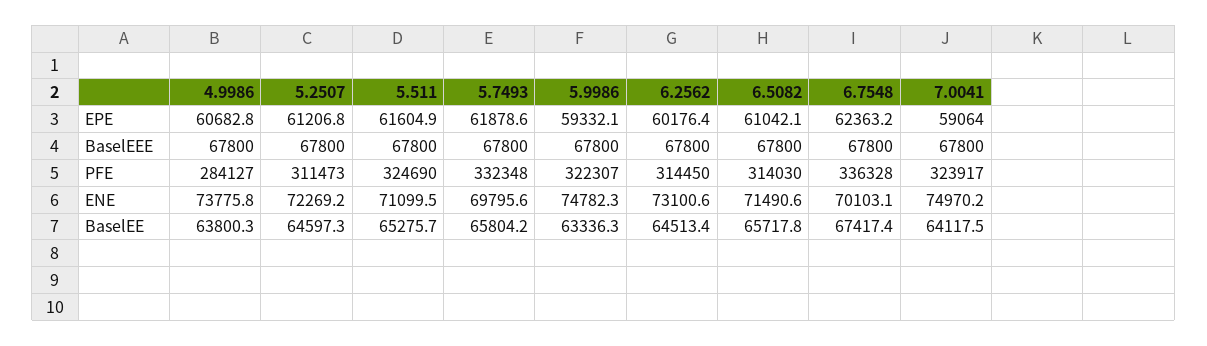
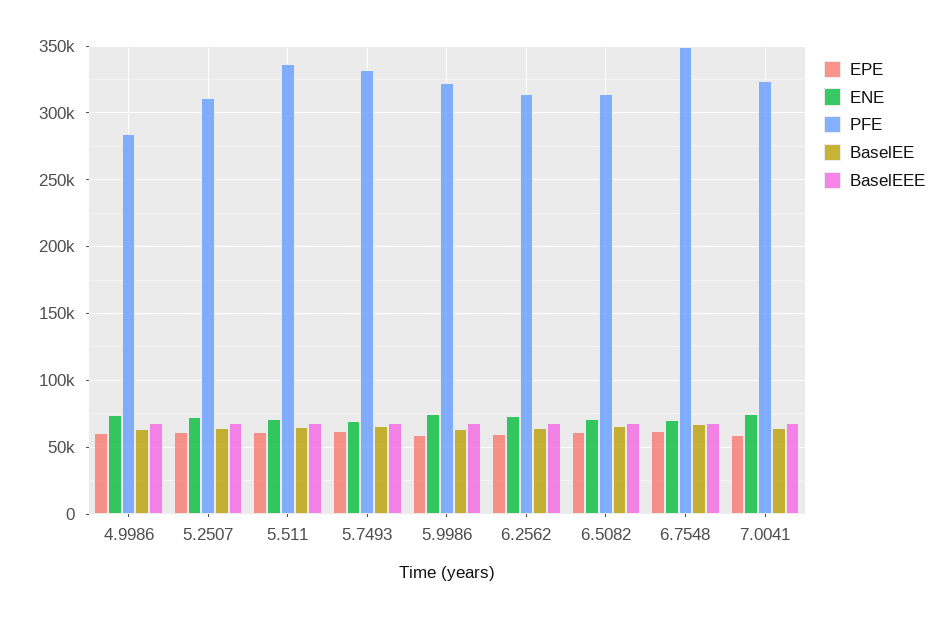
  {
    "EPE": {
      "4.9986": 60682.8,
      "5.2507": 61206.8,
      "5.511": 61604.9,
      "5.7493": 61878.6,
      "5.9986": 59332.1,
      "6.2562": 60176.4,
      "6.5082": 61042.1,
      "6.7548": 62363.2,
      "7.0041": 59064
    },
    "BaselEEE": {
      "4.9986": 67800,
      "5.2507": 67800,
      "5.511": 67800,
      "5.7493": 67800,
      "5.9986": 67800,
      "6.2562": 67800,
      "6.5082": 67800,
      "6.7548": 67800,
      "7.0041": 67800
    },
    "PFE": {
      "4.9986": 284127,
      "5.2507": 311473,
-     "5.511": 324690,
+     "5.511": 335000,
      "5.7493": 332348,
      "5.9986": 322307,
      "6.2562": 314450,
      "6.5082": 314030,
-     "6.7548": 336328,
+     "6.7548": 350000,
      "7.0041": 323917
    },
    "ENE": {
      "4.9986": 73775.8,
      "5.2507": 72269.2,
      "5.511": 71099.5,
      "5.7493": 69795.6,
      "5.9986": 74782.3,
      "6.2562": 73100.6,
      "6.5082": 71490.6,
      "6.7548": 70103.1,
      "7.0041": 74970.2
    },
    "BaselEE": {
      "4.9986": 63800.3,
      "5.2507": 64597.3,
      "5.511": 65275.7,
      "5.7493": 65804.2,
      "5.9986": 63336.3,
      "6.2562": 64513.4,
      "6.5082": 65717.8,
      "6.7548": 67417.4,
      "7.0041": 64117.5
    }
  }

